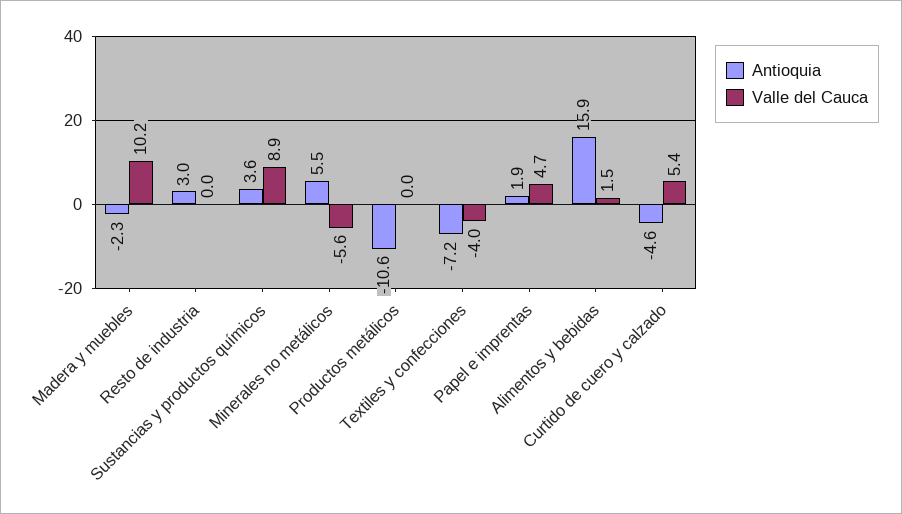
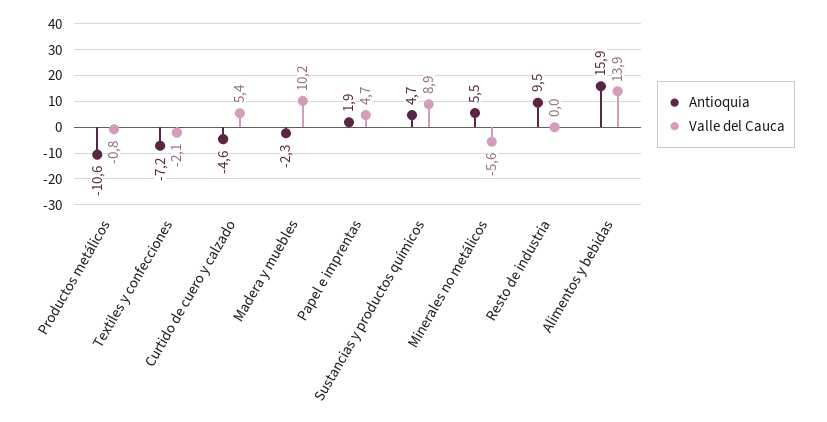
  {
    "Antioquia": {
      "Madera y muebles": -2.3,
-     "Resto de industria": 3,
+     "Resto de industria": 9.5,
-     "Sustancias y productos químicos": 3.6,
+     "Sustancias y productos químicos": 4.7,
      "Minerales no metálicos": 5.5,
      "Productos metálicos": -10.6,
      "Textiles y confecciones": -7.2,
      "Papel e imprentas": 1.9,
      "Alimentos y bebidas": 15.9,
      "Curtido de cuero y calzado": -4.6
    },
    "Valle del Cauca": {
      "Madera y muebles": 10.2,
      "Resto de industria": 0,
      "Sustancias y productos químicos": 8.9,
      "Minerales no metálicos": -5.6,
-     "Productos metálicos": 0,
+     "Productos metálicos": -0.8,
-     "Textiles y confecciones": -4,
+     "Textiles y confecciones": -2.1,
      "Papel e imprentas": 4.7,
-     "Alimentos y bebidas": 1.5,
+     "Alimentos y bebidas": 13.9,
      "Curtido de cuero y calzado": 5.4
    }
  }

